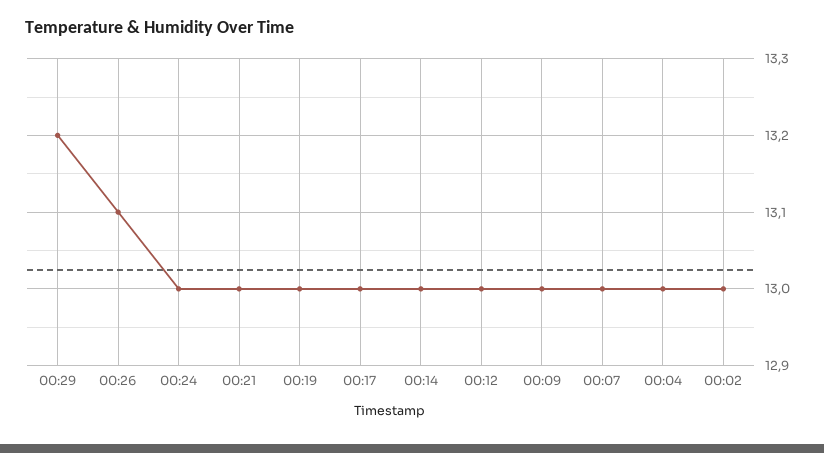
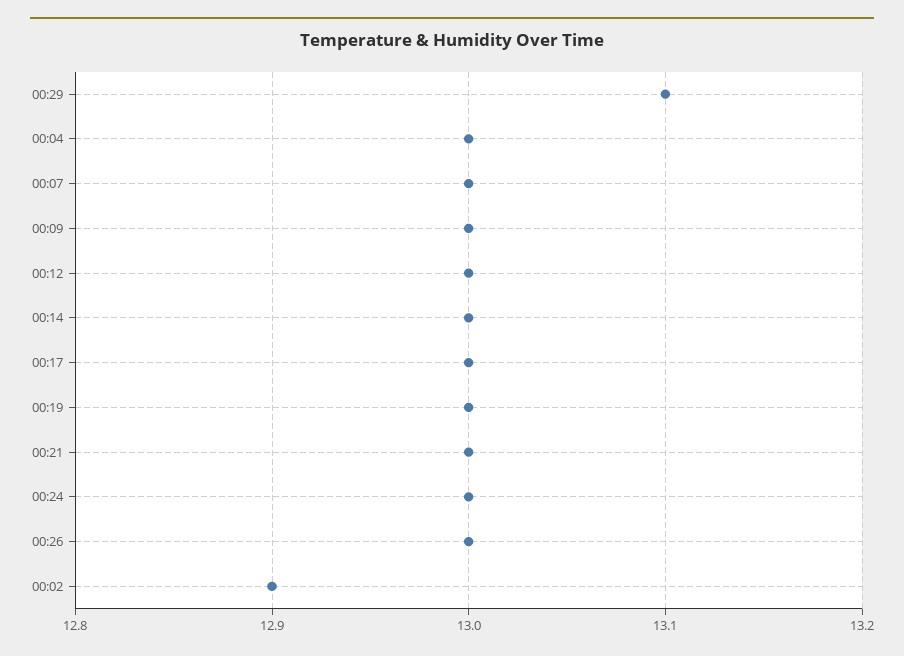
  {
-   "00:29": 13.2,
+   "00:29": 13.1,
-   "00:26": 13.1,
+   "00:26": 13,
    "00:24": 13,
    "00:21": 13,
    "00:19": 13,
    "00:17": 13,
    "00:14": 13,
    "00:12": 13,
    "00:09": 13,
    "00:07": 13,
    "00:04": 13,
-   "00:02": 13
+   "00:02": 12.9
  }

